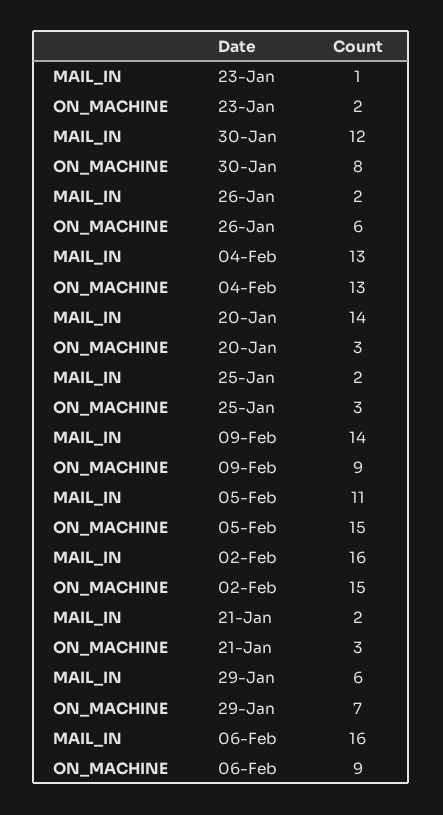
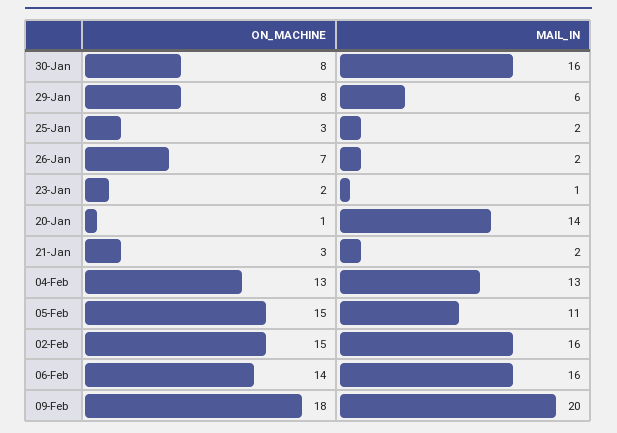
  {
    "MAIL_IN": {
      "23-Jan": 1,
-     "30-Jan": 12,
+     "30-Jan": 16,
      "26-Jan": 2,
      "04-Feb": 13,
      "20-Jan": 14,
      "25-Jan": 2,
-     "09-Feb": 14,
+     "09-Feb": 20,
      "05-Feb": 11,
      "02-Feb": 16,
      "21-Jan": 2,
      "29-Jan": 6,
      "06-Feb": 16
    },
    "ON_MACHINE": {
      "23-Jan": 2,
      "30-Jan": 8,
-     "26-Jan": 6,
+     "26-Jan": 7,
      "04-Feb": 13,
-     "20-Jan": 3,
+     "20-Jan": 1,
      "25-Jan": 3,
-     "09-Feb": 9,
+     "09-Feb": 18,
      "05-Feb": 15,
      "02-Feb": 15,
      "21-Jan": 3,
-     "29-Jan": 7,
+     "29-Jan": 8,
-     "06-Feb": 9
+     "06-Feb": 14
    }
  }

